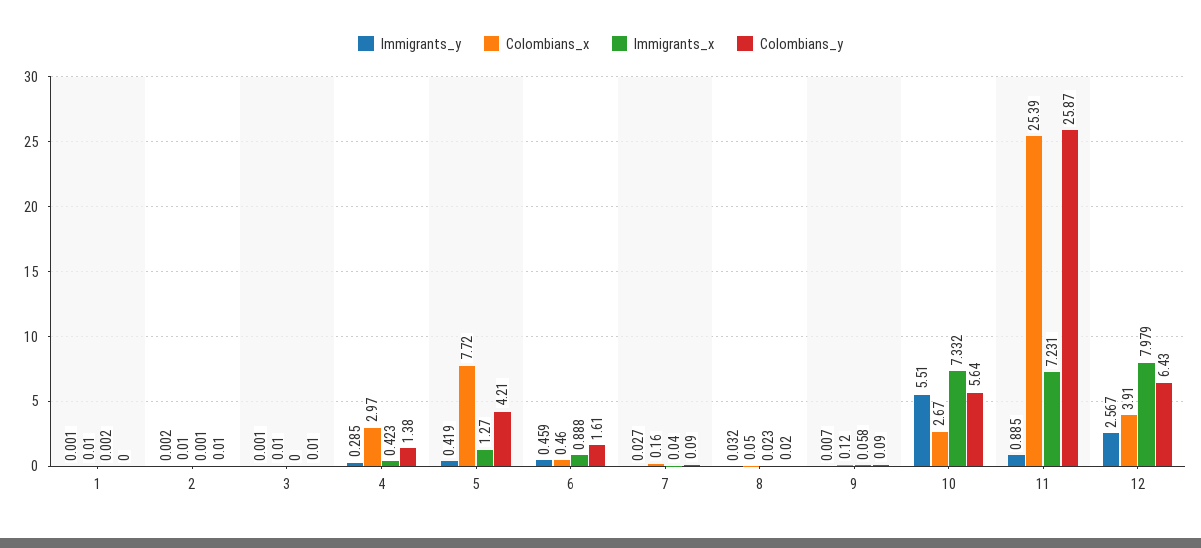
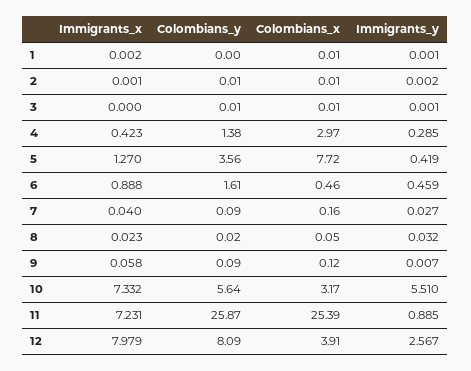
  {
    "Immigrants_y": {
      "1": 0.001,
      "2": 0.002,
      "3": 0.001,
      "4": 0.285,
      "5": 0.419,
      "6": 0.459,
      "7": 0.027,
      "8": 0.032,
      "9": 0.007,
      "10": 5.51,
      "11": 0.885,
      "12": 2.567
    },
    "Colombians_x": {
      "1": 0.01,
      "2": 0.01,
      "3": 0.01,
      "4": 2.97,
      "5": 7.72,
      "6": 0.46,
      "7": 0.16,
      "8": 0.05,
      "9": 0.12,
-     "10": 2.67,
+     "10": 3.17,
      "11": 25.39,
      "12": 3.91
    },
    "Immigrants_x": {
      "1": 0.002,
      "2": 0.001,
      "3": 0,
      "4": 0.423,
      "5": 1.27,
      "6": 0.888,
      "7": 0.04,
      "8": 0.023,
      "9": 0.058,
      "10": 7.332,
      "11": 7.231,
      "12": 7.979
    },
    "Colombians_y": {
      "1": 0,
      "2": 0.01,
      "3": 0.01,
      "4": 1.38,
-     "5": 4.21,
+     "5": 3.56,
      "6": 1.61,
      "7": 0.09,
      "8": 0.02,
      "9": 0.09,
      "10": 5.64,
      "11": 25.87,
-     "12": 6.43
+     "12": 8.09
    }
  }

